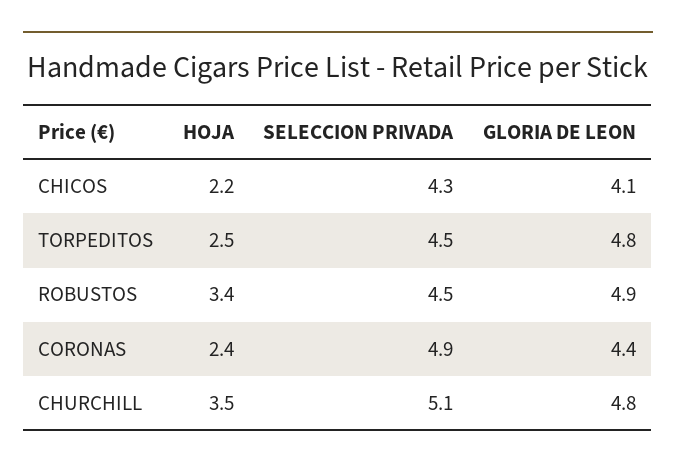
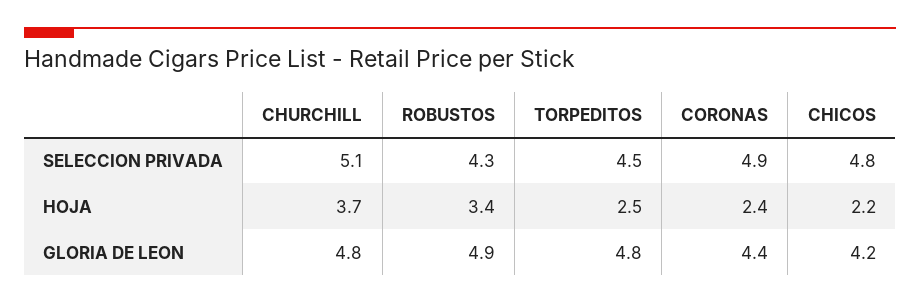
  {
    "HOJA": {
      "CHICOS": 2.2,
      "TORPEDITOS": 2.5,
      "ROBUSTOS": 3.4,
      "CORONAS": 2.4,
-     "CHURCHILL": 3.5
+     "CHURCHILL": 3.7
    },
    "SELECCION PRIVADA": {
-     "CHICOS": 4.3,
+     "CHICOS": 4.8,
      "TORPEDITOS": 4.5,
-     "ROBUSTOS": 4.5,
+     "ROBUSTOS": 4.3,
      "CORONAS": 4.9,
      "CHURCHILL": 5.1
    },
    "GLORIA DE LEON": {
-     "CHICOS": 4.1,
+     "CHICOS": 4.2,
      "TORPEDITOS": 4.8,
      "ROBUSTOS": 4.9,
      "CORONAS": 4.4,
      "CHURCHILL": 4.8
    }
  }

